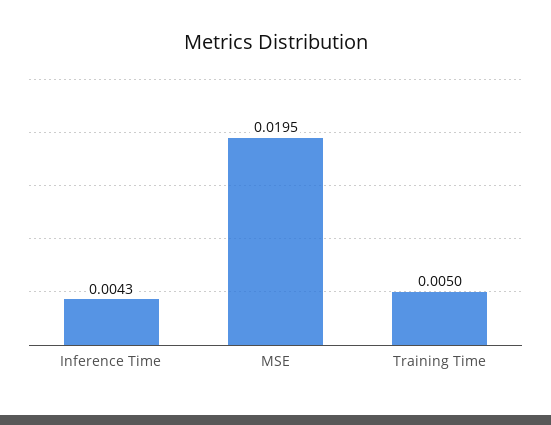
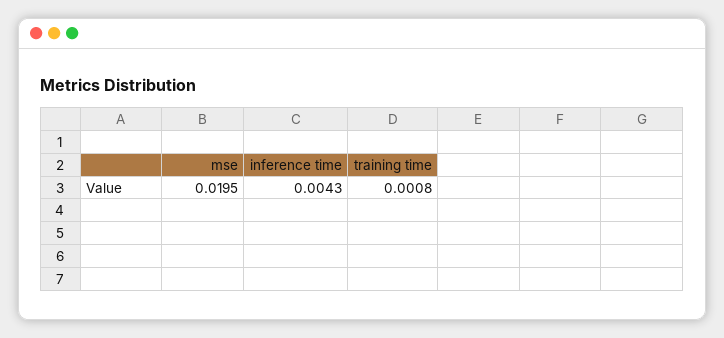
  {
    "Inference Time": 0.0043,
    "MSE": 0.0195,
-   "Training Time": 0.005
+   "Training Time": 0.0008
  }

